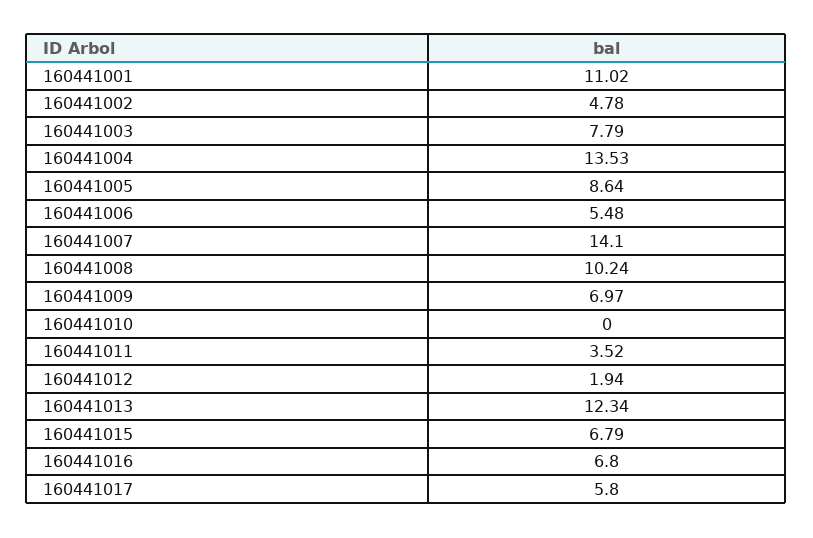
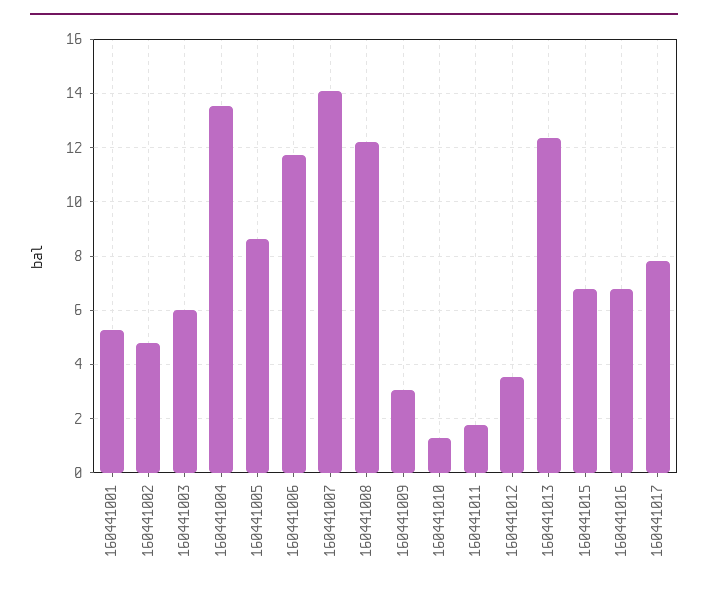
  {
-   "160441001": 11.02,
+   "160441001": 5.25,
    "160441002": 4.78,
-   "160441003": 7.79,
+   "160441003": 6,
    "160441004": 13.53,
    "160441005": 8.64,
-   "160441006": 5.48,
+   "160441006": 11.75,
    "160441007": 14.1,
-   "160441008": 10.24,
+   "160441008": 12.25,
-   "160441009": 6.97,
+   "160441009": 3,
-   "160441010": 0,
+   "160441010": 1.25,
-   "160441011": 3.52,
+   "160441011": 1.75,
-   "160441012": 1.94,
+   "160441012": 3.5,
    "160441013": 12.34,
    "160441015": 6.79,
    "160441016": 6.8,
-   "160441017": 5.8
+   "160441017": 7.75
  }

